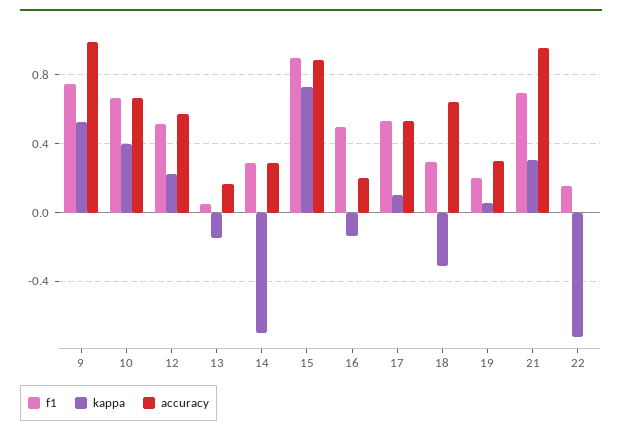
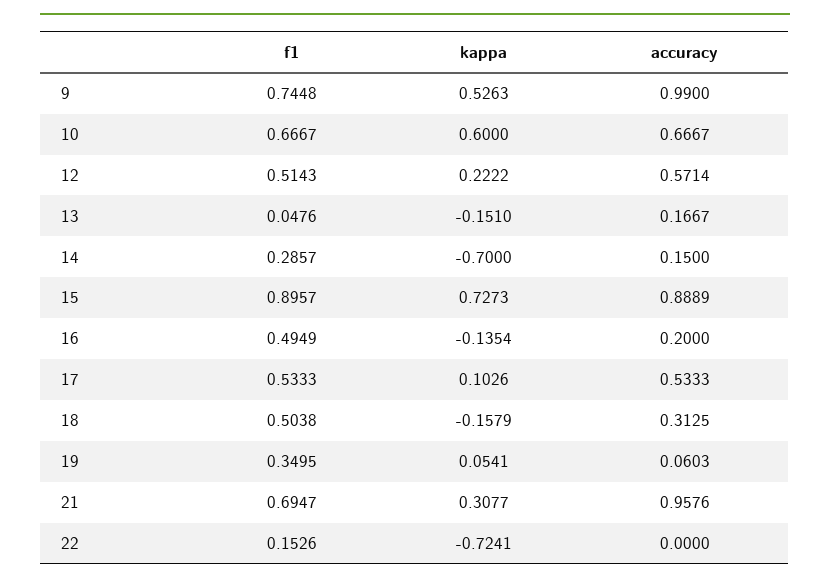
  {
    "f1": {
      "9": 0.7448,
      "10": 0.6667,
      "12": 0.5143,
      "13": 0.0476,
      "14": 0.2857,
      "15": 0.8957,
      "16": 0.4949,
      "17": 0.5333,
-     "18": 0.3,
+     "18": 0.5038,
-     "19": 0.2,
+     "19": 0.3495,
      "21": 0.6947,
      "22": 0.1526
    },
    "kappa": {
      "9": 0.5263,
-     "10": 0.4,
+     "10": 0.6,
      "12": 0.2222,
      "13": -0.151,
      "14": -0.7,
      "15": 0.7273,
      "16": -0.1354,
      "17": 0.1026,
-     "18": -0.3,
+     "18": -0.1579,
      "19": 0.0541,
      "21": 0.3077,
      "22": -0.7241
    },
    "accuracy": {
      "9": 0.99,
      "10": 0.6667,
      "12": 0.5714,
      "13": 0.1667,
-     "14": 0.3,
+     "14": 0.15,
      "15": 0.8889,
      "16": 0.2,
      "17": 0.5333,
-     "18": 0.65,
+     "18": 0.3125,
-     "19": 0.3,
+     "19": 0.0603,
      "21": 0.9576,
      "22": 0
    }
  }

